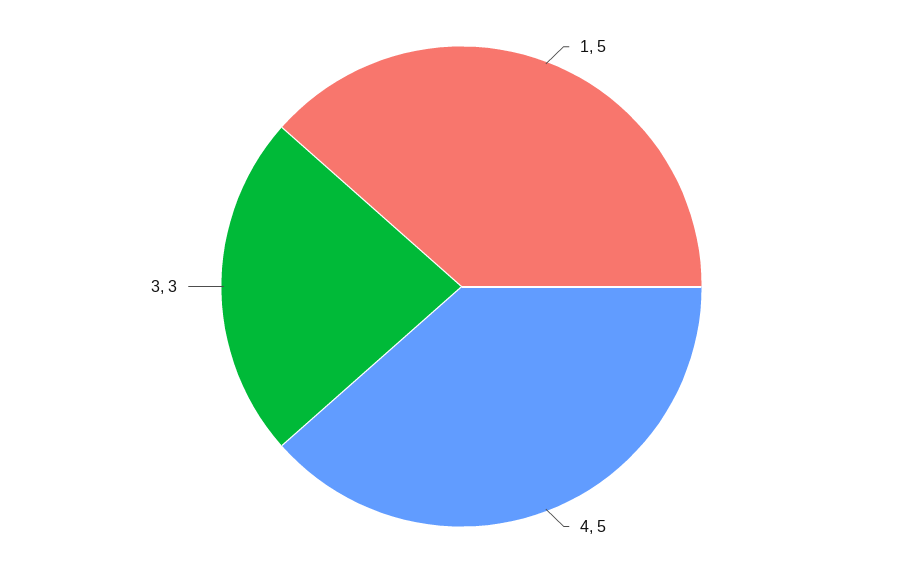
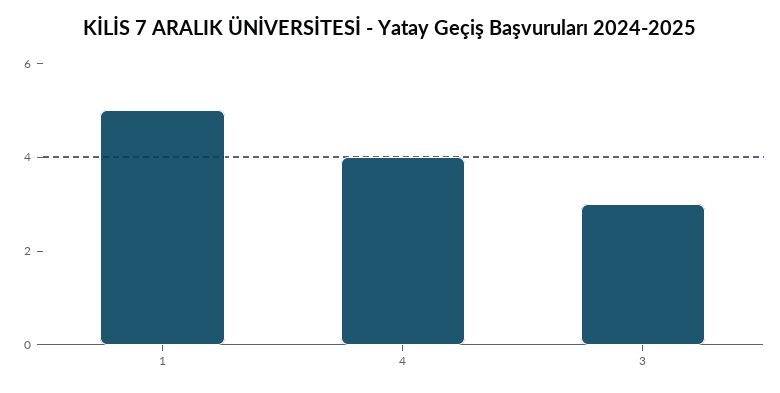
  {
    "1": 5,
-   "4": 5,
+   "4": 4,
    "3": 3
  }

